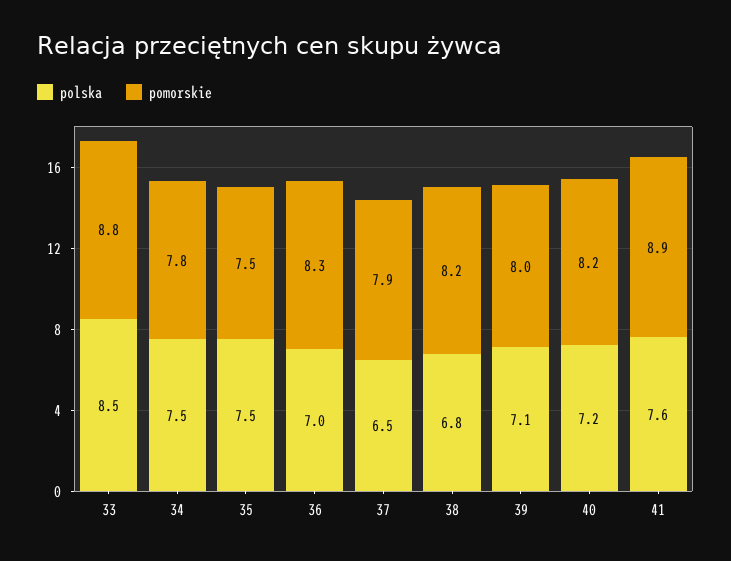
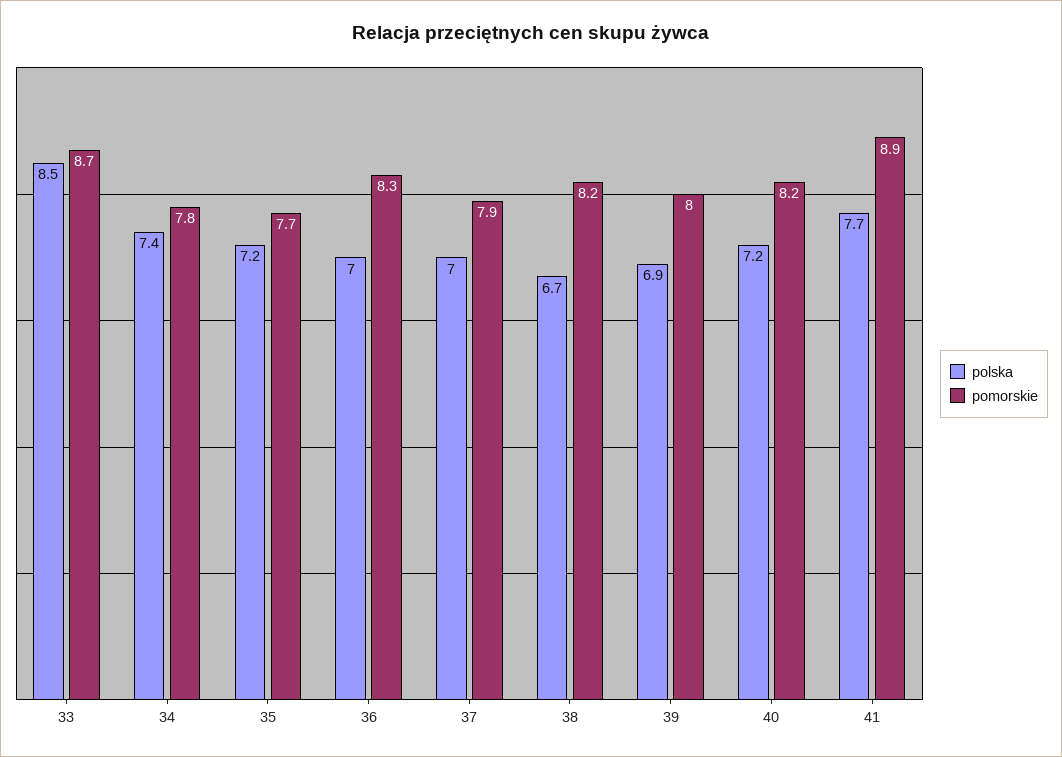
  {
    "polska": {
      "33": 8.5,
-     "34": 7.5,
+     "34": 7.4,
-     "35": 7.5,
+     "35": 7.2,
      "36": 7,
-     "37": 6.5,
+     "37": 7,
-     "38": 6.8,
+     "38": 6.7,
-     "39": 7.1,
+     "39": 6.9,
      "40": 7.2,
-     "41": 7.6
+     "41": 7.7
    },
    "pomorskie": {
-     "33": 8.8,
+     "33": 8.7,
      "34": 7.8,
-     "35": 7.5,
+     "35": 7.7,
      "36": 8.3,
      "37": 7.9,
      "38": 8.2,
      "39": 8,
      "40": 8.2,
      "41": 8.9
    }
  }

